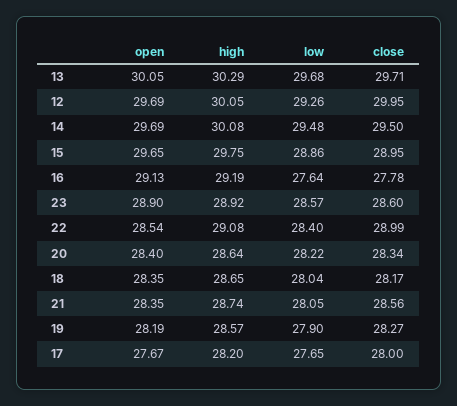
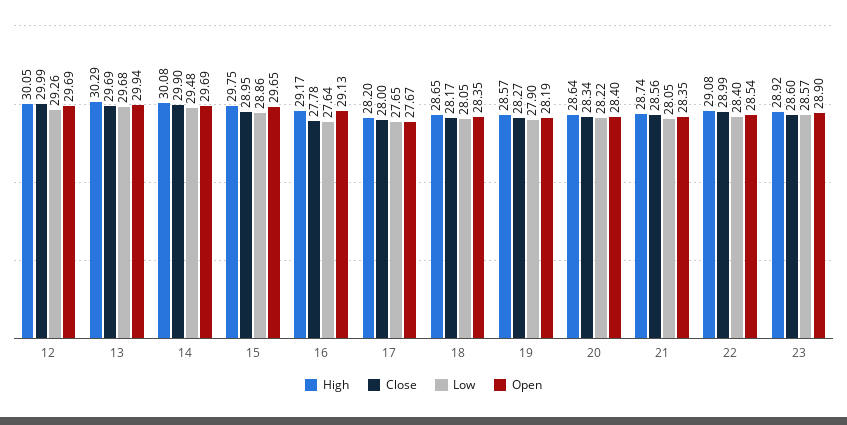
  {
    "open": {
-     "13": 30.05,
+     "13": 29.94,
      "12": 29.69,
      "14": 29.69,
      "15": 29.65,
      "16": 29.13,
      "23": 28.9,
      "22": 28.54,
      "20": 28.4,
      "18": 28.35,
      "21": 28.35,
      "19": 28.19,
      "17": 27.67
    },
    "high": {
      "13": 30.29,
      "12": 30.05,
      "14": 30.08,
      "15": 29.75,
-     "16": 29.19,
+     "16": 29.17,
      "23": 28.92,
      "22": 29.08,
      "20": 28.64,
      "18": 28.65,
      "21": 28.74,
      "19": 28.57,
      "17": 28.2
    },
    "low": {
      "13": 29.68,
      "12": 29.26,
      "14": 29.48,
      "15": 28.86,
      "16": 27.64,
      "23": 28.57,
      "22": 28.4,
      "20": 28.22,
-     "18": 28.04,
+     "18": 28.05,
      "21": 28.05,
      "19": 27.9,
      "17": 27.65
    },
    "close": {
-     "13": 29.71,
+     "13": 29.69,
-     "12": 29.95,
+     "12": 29.99,
-     "14": 29.5,
+     "14": 29.9,
      "15": 28.95,
      "16": 27.78,
      "23": 28.6,
      "22": 28.99,
      "20": 28.34,
      "18": 28.17,
      "21": 28.56,
      "19": 28.27,
      "17": 28
    }
  }

